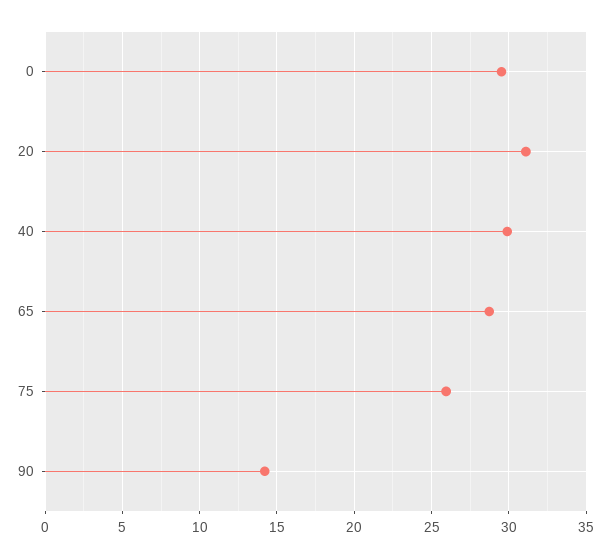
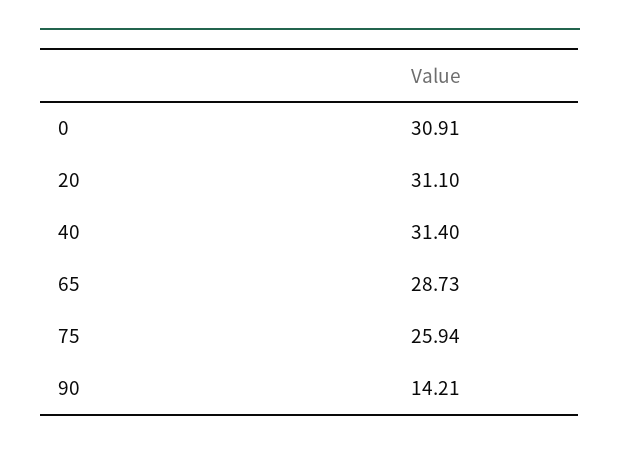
  {
-   "0": 29.5,
+   "0": 30.91,
    "20": 31.1,
-   "40": 30,
+   "40": 31.4,
    "65": 28.73,
    "75": 25.94,
    "90": 14.21
  }

